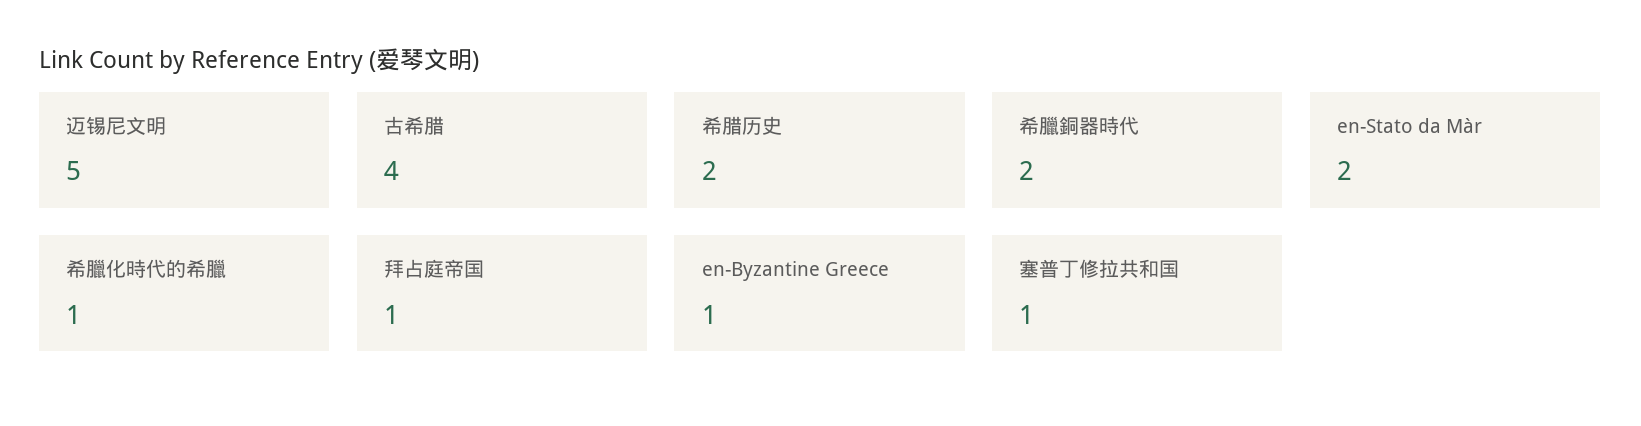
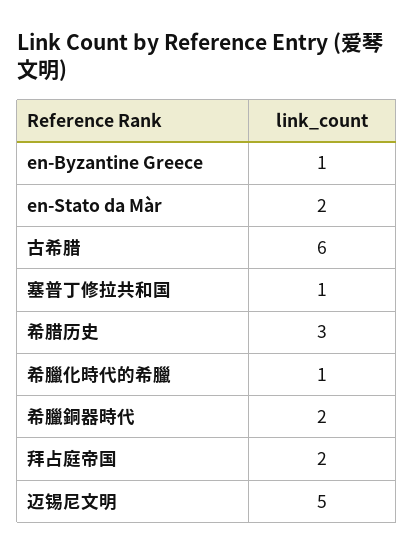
  {
    "迈锡尼文明": 5,
-   "古希腊": 4,
+   "古希腊": 6,
-   "希腊历史": 2,
+   "希腊历史": 3,
    "希臘銅器時代": 2,
    "en-Stato da Màr": 2,
    "希臘化時代的希臘": 1,
-   "拜占庭帝国": 1,
+   "拜占庭帝国": 2,
    "en-Byzantine Greece": 1,
    "塞普丁修拉共和国": 1
  }

